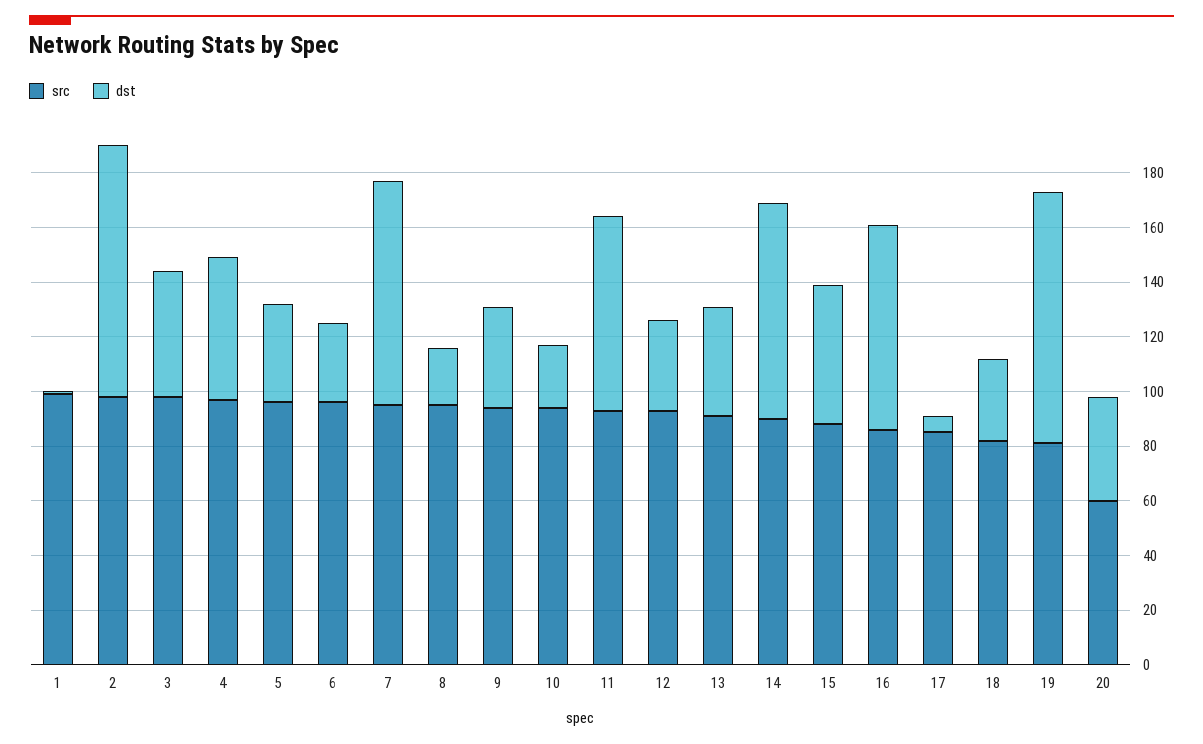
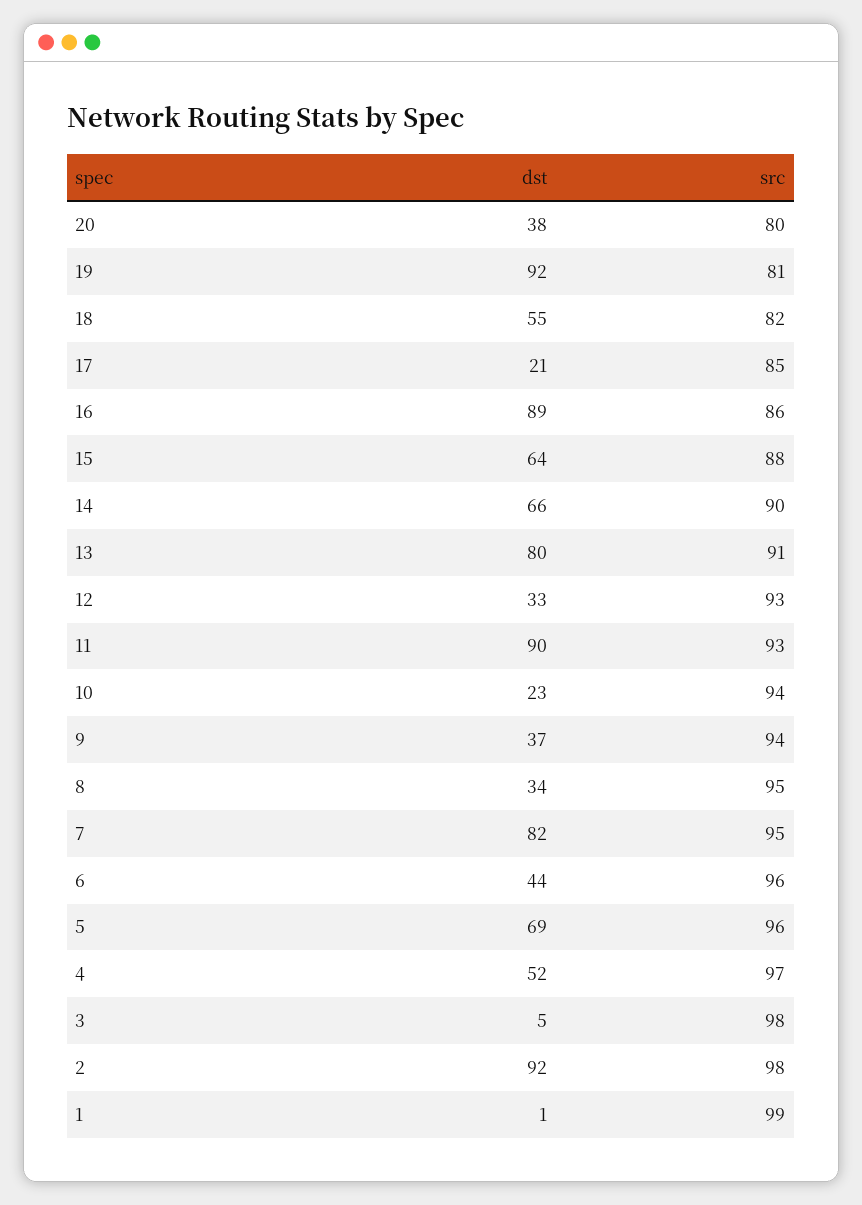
  {
    "src": {
      "1": 99,
      "2": 98,
      "3": 98,
      "4": 97,
      "5": 96,
      "6": 96,
      "7": 95,
      "8": 95,
      "9": 94,
      "10": 94,
      "11": 93,
      "12": 93,
      "13": 91,
      "14": 90,
      "15": 88,
      "16": 86,
      "17": 85,
      "18": 82,
      "19": 81,
-     "20": 60
+     "20": 80
    },
    "dst": {
      "1": 1,
      "2": 92,
-     "3": 45,
+     "3": 5,
      "4": 52,
-     "5": 35,
+     "5": 69,
-     "6": 30,
+     "6": 44,
      "7": 82,
-     "8": 20,
+     "8": 34,
      "9": 37,
      "10": 23,
-     "11": 70,
+     "11": 90,
      "12": 33,
-     "13": 40,
+     "13": 80,
-     "14": 80,
+     "14": 66,
-     "15": 50,
+     "15": 64,
-     "16": 75,
+     "16": 89,
-     "17": 5,
+     "17": 21,
-     "18": 30,
+     "18": 55,
      "19": 92,
      "20": 38
    }
  }

